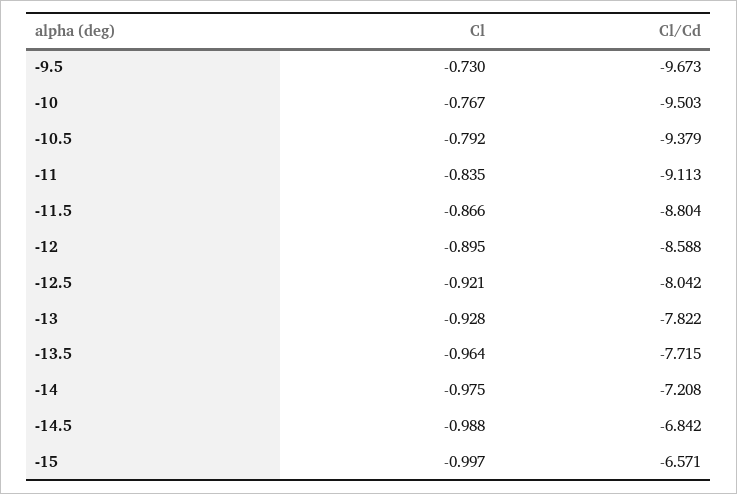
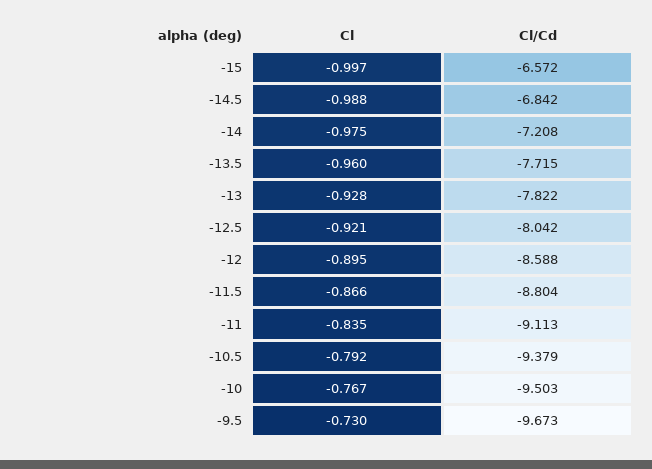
  {
    "Cl": {
      "-9.5": -0.73,
      "-10": -0.767,
      "-10.5": -0.792,
      "-11": -0.835,
      "-11.5": -0.866,
      "-12": -0.895,
      "-12.5": -0.921,
      "-13": -0.928,
-     "-13.5": -0.964,
+     "-13.5": -0.96,
      "-14": -0.975,
      "-14.5": -0.988,
      "-15": -0.997
    },
    "Cl/Cd": {
      "-9.5": -9.673,
      "-10": -9.503,
      "-10.5": -9.379,
      "-11": -9.113,
      "-11.5": -8.804,
      "-12": -8.588,
      "-12.5": -8.042,
      "-13": -7.822,
      "-13.5": -7.715,
      "-14": -7.208,
      "-14.5": -6.842,
-     "-15": -6.571
+     "-15": -6.572
    }
  }

